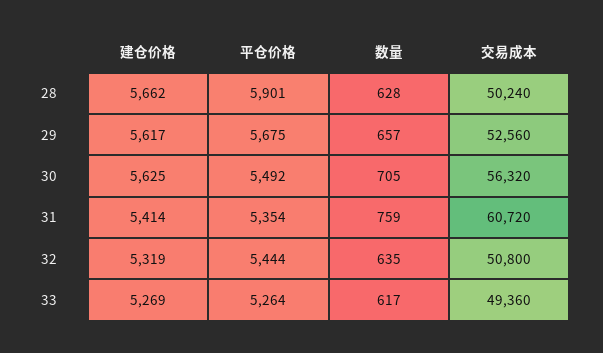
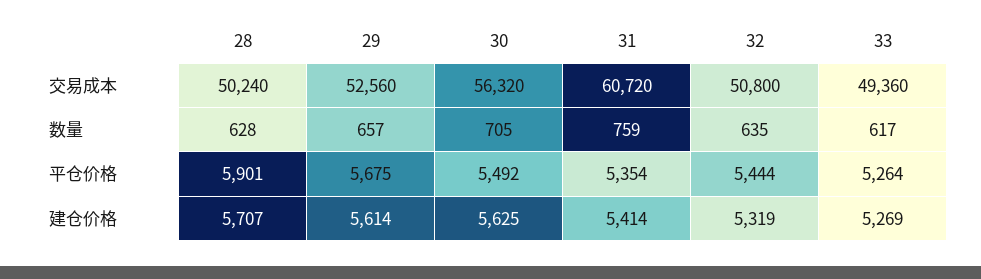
  {
    "建仓价格": {
-     "28": 5662,
+     "28": 5707,
-     "29": 5617,
+     "29": 5614,
      "30": 5625,
      "31": 5414,
      "32": 5319,
      "33": 5269
    },
    "平仓价格": {
      "28": 5901,
      "29": 5675,
      "30": 5492,
      "31": 5354,
      "32": 5444,
      "33": 5264
    },
    "数量": {
      "28": 628,
      "29": 657,
      "30": 705,
      "31": 759,
      "32": 635,
      "33": 617
    },
    "交易成本": {
      "28": 50240,
      "29": 52560,
      "30": 56320,
      "31": 60720,
      "32": 50800,
      "33": 49360
    }
  }

